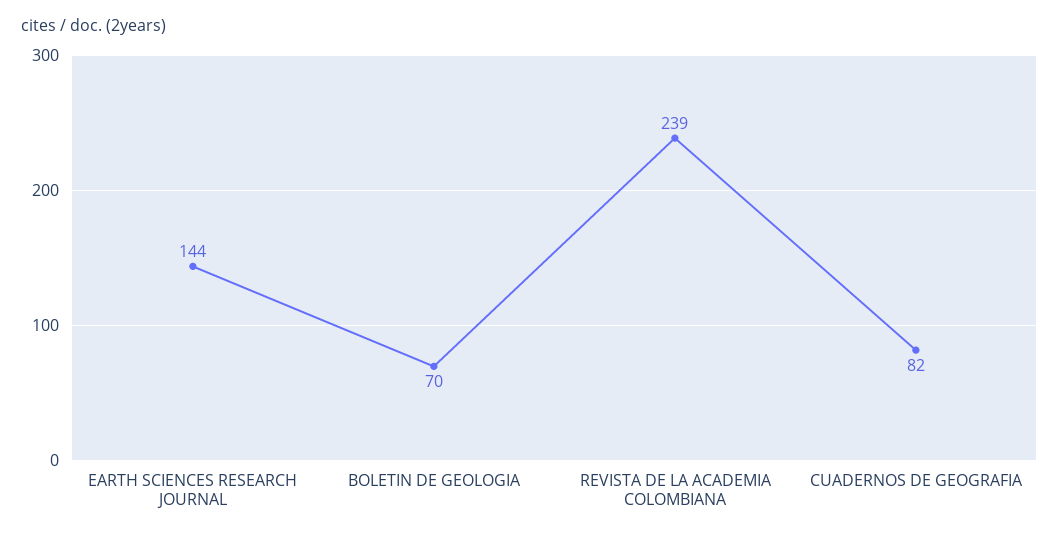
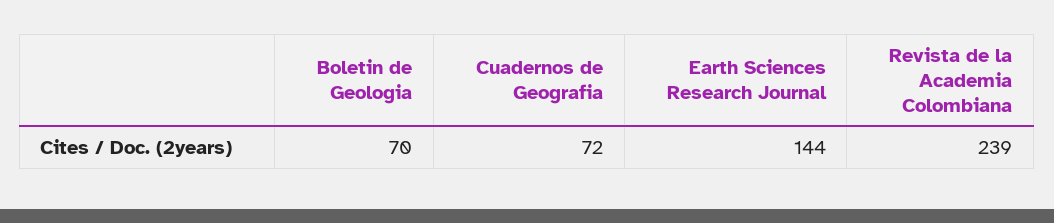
  {
    "EARTH SCIENCES RESEARCH JOURNAL": 144,
    "BOLETIN DE GEOLOGIA": 70,
    "REVISTA DE LA ACADEMIA COLOMBIANA": 239,
-   "CUADERNOS DE GEOGRAFIA": 82
+   "CUADERNOS DE GEOGRAFIA": 72
  }

